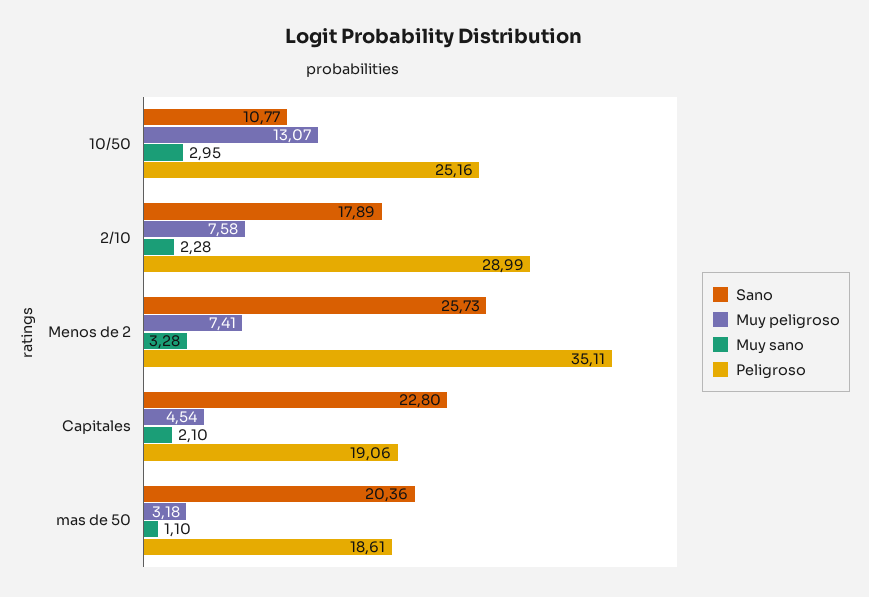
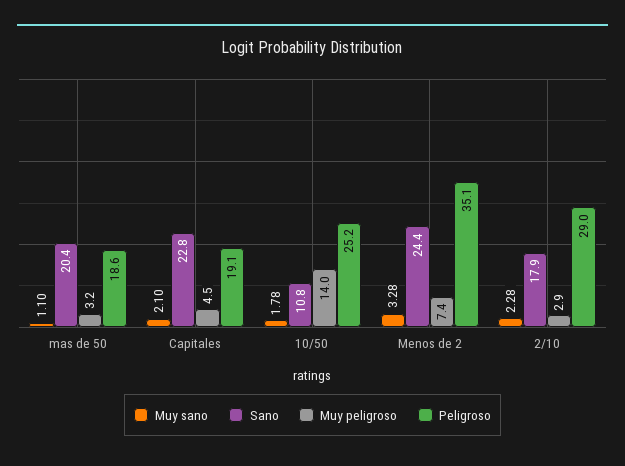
  {
    "Sano": {
      "10/50": 10.77,
      "2/10": 17.89,
-     "Menos de 2": 25.73,
+     "Menos de 2": 24.4,
      "Capitales": 22.8,
      "mas de 50": 20.36
    },
    "Muy peligroso": {
-     "10/50": 13.07,
+     "10/50": 14,
-     "2/10": 7.58,
+     "2/10": 2.9,
      "Menos de 2": 7.41,
      "Capitales": 4.54,
      "mas de 50": 3.18
    },
    "Muy sano": {
-     "10/50": 2.95,
+     "10/50": 1.78,
      "2/10": 2.28,
      "Menos de 2": 3.28,
      "Capitales": 2.1,
      "mas de 50": 1.1
    },
    "Peligroso": {
      "10/50": 25.16,
      "2/10": 28.99,
      "Menos de 2": 35.11,
      "Capitales": 19.06,
      "mas de 50": 18.61
    }
  }

